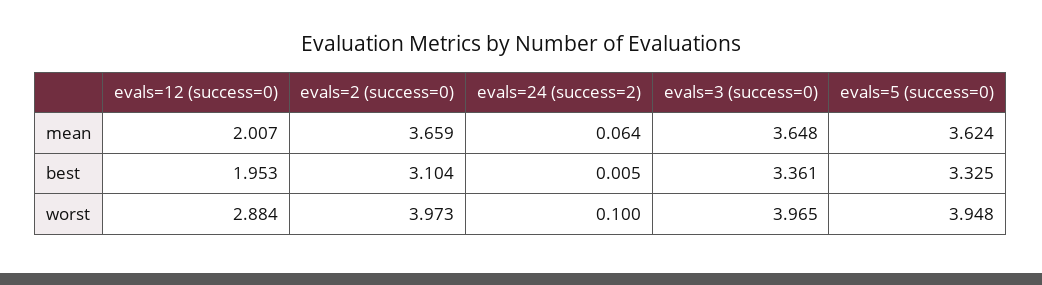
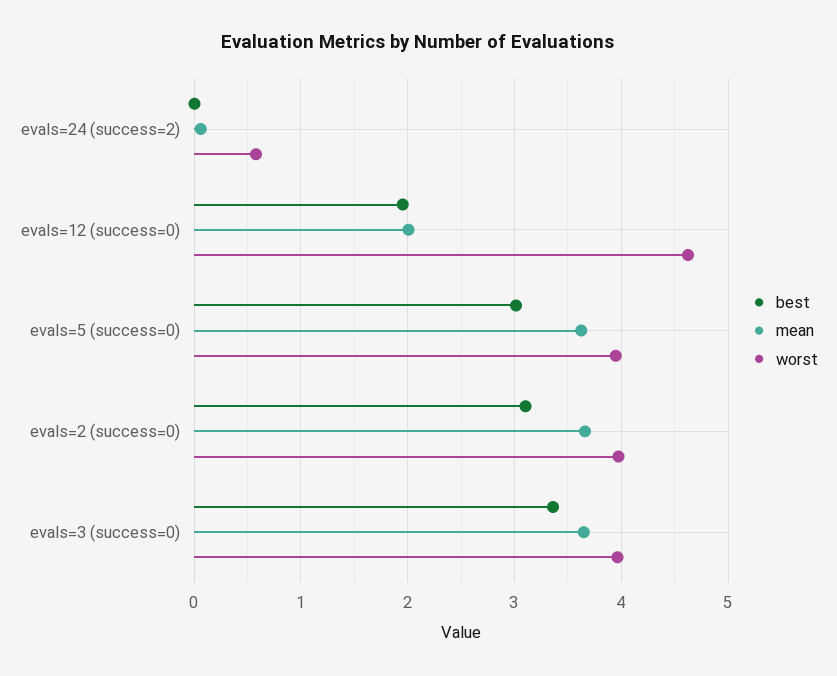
  {
    "mean": {
      "evals=12 (success=0)": 2.007,
      "evals=2 (success=0)": 3.659,
      "evals=24 (success=2)": 0.064,
      "evals=3 (success=0)": 3.648,
      "evals=5 (success=0)": 3.624
    },
    "best": {
      "evals=12 (success=0)": 1.953,
      "evals=2 (success=0)": 3.104,
      "evals=24 (success=2)": 0.005,
      "evals=3 (success=0)": 3.361,
-     "evals=5 (success=0)": 3.325
+     "evals=5 (success=0)": 3
    },
    "worst": {
-     "evals=12 (success=0)": 2.884,
+     "evals=12 (success=0)": 4.6,
      "evals=2 (success=0)": 3.973,
-     "evals=24 (success=2)": 0.1,
+     "evals=24 (success=2)": 0.6,
      "evals=3 (success=0)": 3.965,
      "evals=5 (success=0)": 3.948
    }
  }

